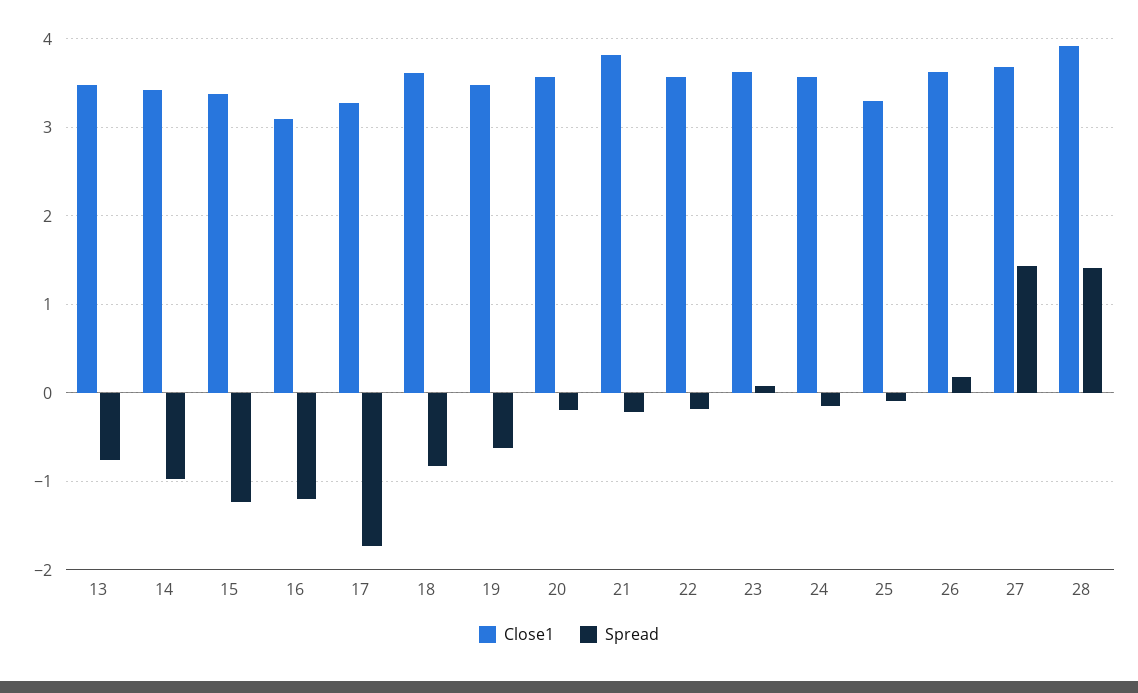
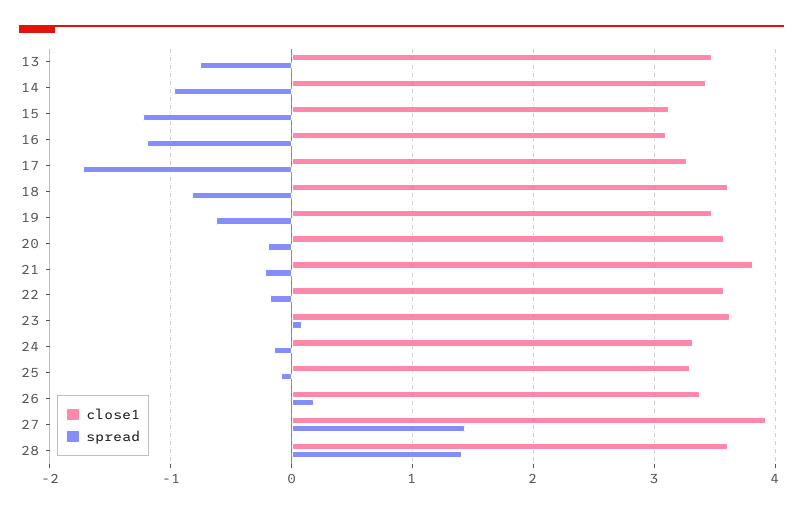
  {
    "Close1": {
      "13": 3.5,
      "14": 3.4,
-     "15": 3.4,
+     "15": 3.1,
      "16": 3.1,
      "17": 3.3,
      "18": 3.6,
      "19": 3.5,
      "20": 3.6,
      "21": 3.8,
      "22": 3.6,
      "23": 3.6,
-     "24": 3.6,
+     "24": 3.3,
      "25": 3.3,
-     "26": 3.6,
+     "26": 3.4,
-     "27": 3.7,
+     "27": 3.9,
-     "28": 3.9
+     "28": 3.6
    },
    "Spread": {
      "13": -0.8,
      "14": -1,
      "15": -1.2,
      "16": -1.2,
      "17": -1.7,
      "18": -0.8,
      "19": -0.6,
      "20": -0.2,
      "21": -0.2,
      "22": -0.2,
      "23": 0.1,
      "24": -0.1,
      "25": -0.1,
      "26": 0.2,
      "27": 1.4,
      "28": 1.4
    }
  }

